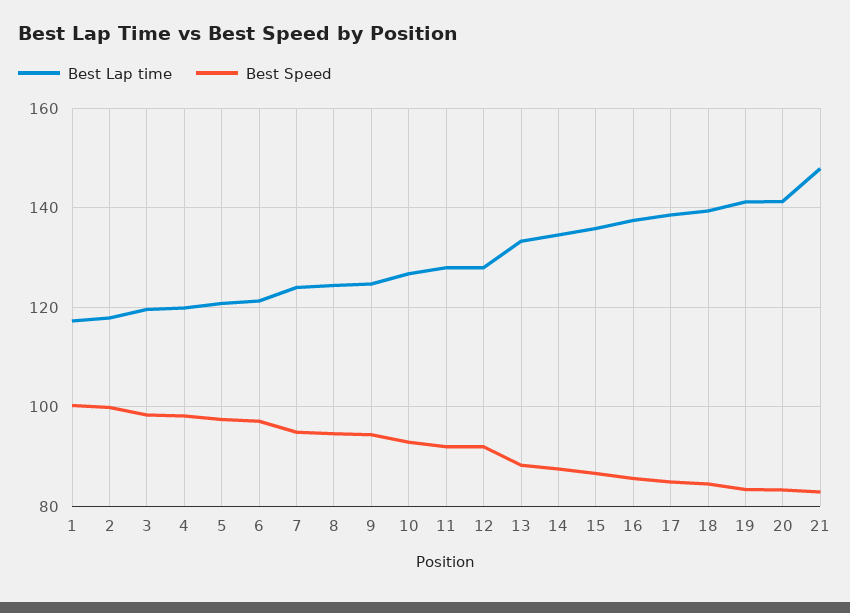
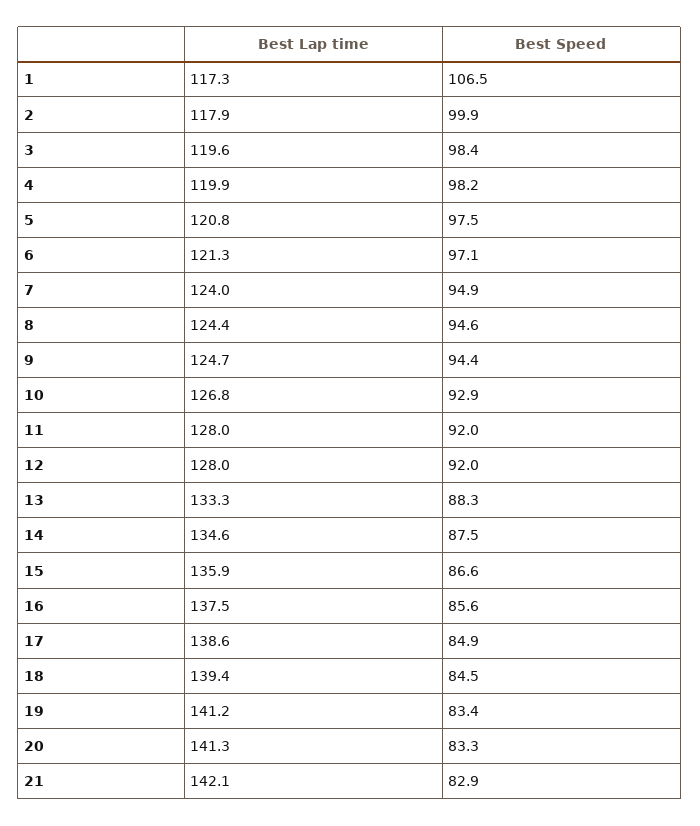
  {
    "Best Lap time": {
      "1": 117.3,
      "2": 117.9,
      "3": 119.6,
      "4": 119.9,
      "5": 120.8,
      "6": 121.3,
      "7": 124,
      "8": 124.4,
      "9": 124.7,
      "10": 126.8,
      "11": 128,
      "12": 128,
      "13": 133.3,
      "14": 134.6,
      "15": 135.9,
      "16": 137.5,
      "17": 138.6,
      "18": 139.4,
      "19": 141.2,
      "20": 141.3,
-     "21": 148
+     "21": 142.1
    },
    "Best Speed": {
-     "1": 100,
+     "1": 106.5,
      "2": 99.9,
      "3": 98.4,
      "4": 98.2,
      "5": 97.5,
      "6": 97.1,
      "7": 94.9,
      "8": 94.6,
      "9": 94.4,
      "10": 92.9,
      "11": 92,
      "12": 92,
      "13": 88.3,
      "14": 87.5,
      "15": 86.6,
      "16": 85.6,
      "17": 84.9,
      "18": 84.5,
      "19": 83.4,
      "20": 83.3,
      "21": 82.9
    }
  }

